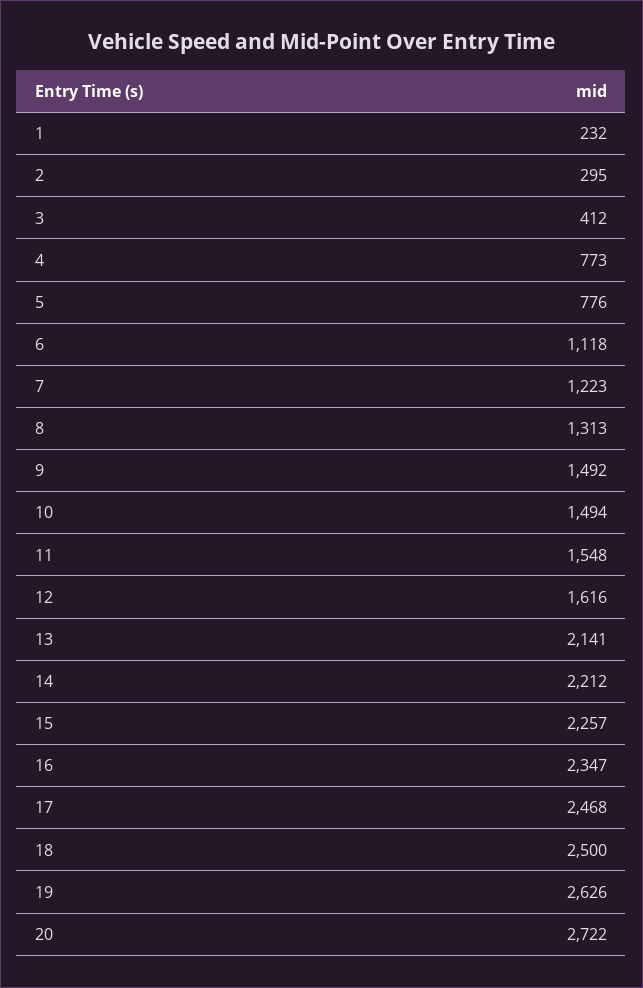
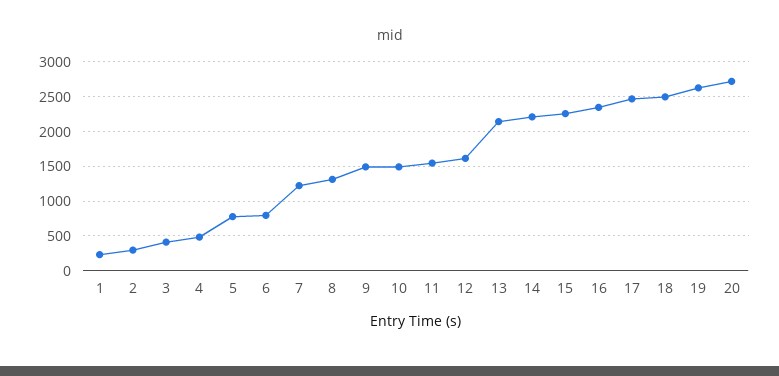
  {
    "1": 232,
    "2": 295,
    "3": 412,
-   "4": 773,
+   "4": 500,
    "5": 776,
-   "6": 1118,
+   "6": 800,
    "7": 1223,
    "8": 1313,
    "9": 1492,
    "10": 1494,
    "11": 1548,
    "12": 1616,
    "13": 2141,
    "14": 2212,
    "15": 2257,
    "16": 2347,
    "17": 2468,
    "18": 2500,
    "19": 2626,
    "20": 2722
  }

